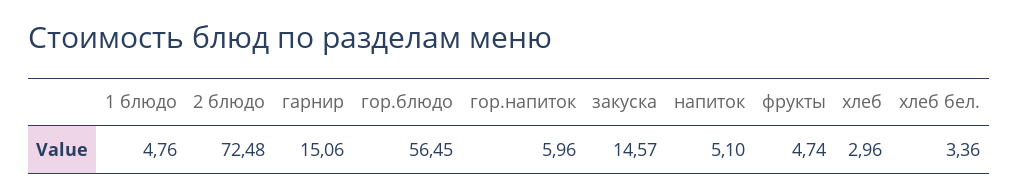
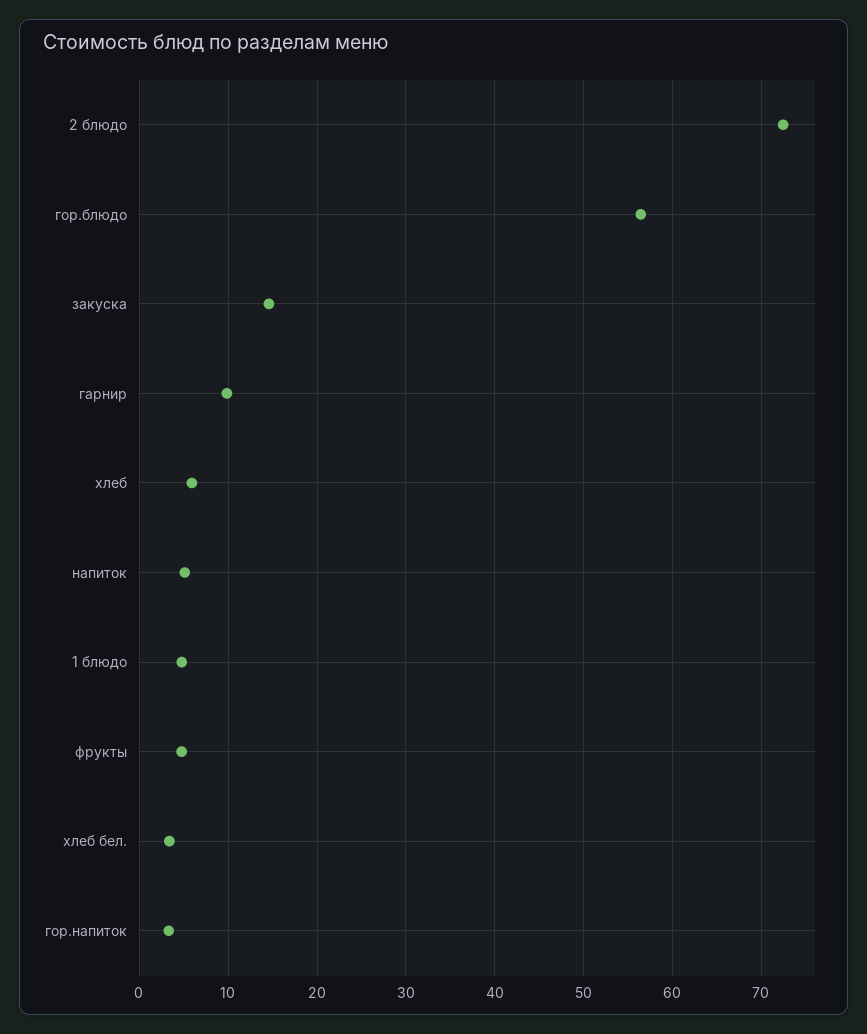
  {
    "1 блюдо": 4.76,
    "2 блюдо": 72.48,
-   "гарнир": 15.06,
+   "гарнир": 10,
    "гор.блюдо": 56.45,
-   "гор.напиток": 5.96,
+   "гор.напиток": 3,
    "закуска": 14.57,
    "напиток": 5.1,
    "фрукты": 4.74,
-   "хлеб": 2.96,
+   "хлеб": 6,
    "хлеб бел.": 3.36
  }

